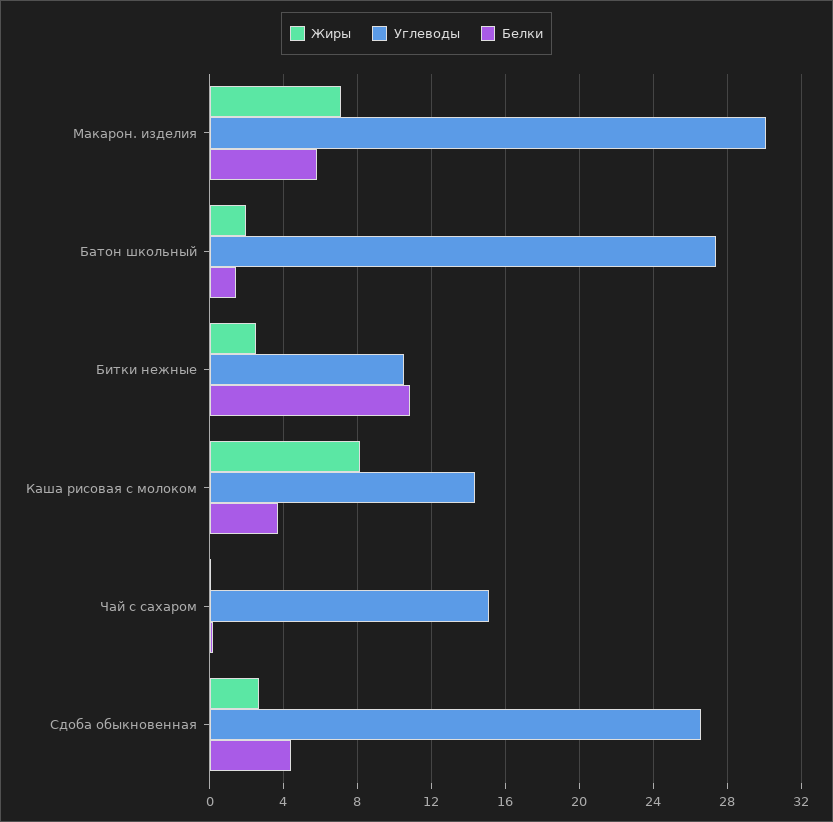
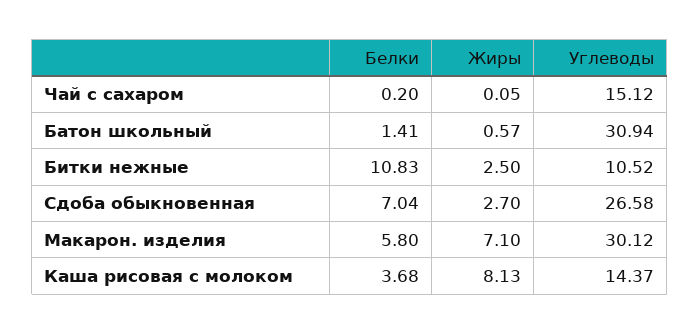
  {
    "Жиры": {
      "Макарон. изделия": 7.1,
-     "Батон школьный": 2,
+     "Батон школьный": 0.57,
      "Битки нежные": 2.5,
      "Каша рисовая с молоком": 8.13,
      "Чай с сахаром": 0.05,
      "Сдоба обыкновенная": 2.7
    },
    "Углеводы": {
      "Макарон. изделия": 30.12,
-     "Батон школьный": 27.5,
+     "Батон школьный": 30.94,
      "Битки нежные": 10.52,
      "Каша рисовая с молоком": 14.37,
      "Чай с сахаром": 15.12,
      "Сдоба обыкновенная": 26.58
    },
    "Белки": {
      "Макарон. изделия": 5.8,
      "Батон школьный": 1.41,
      "Битки нежные": 10.83,
      "Каша рисовая с молоком": 3.68,
      "Чай с сахаром": 0.2,
-     "Сдоба обыкновенная": 4.5
+     "Сдоба обыкновенная": 7.04
    }
  }

